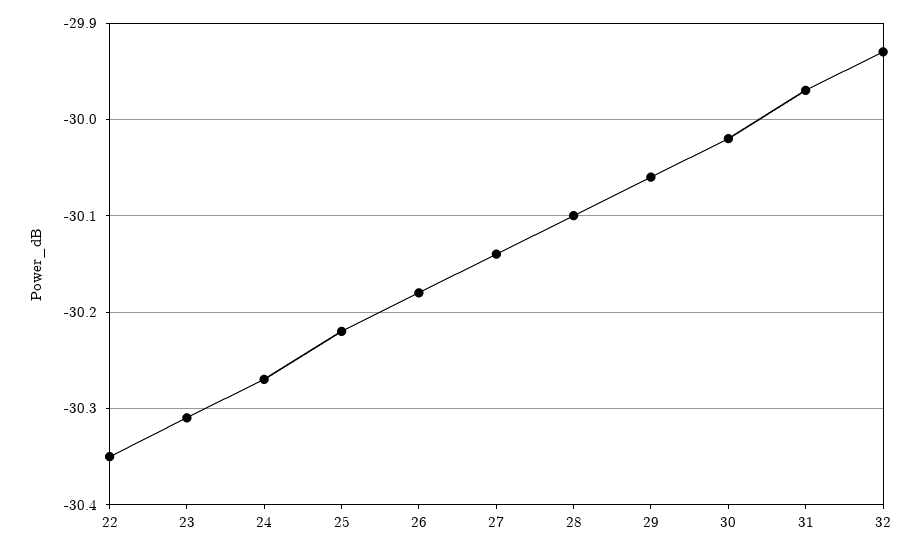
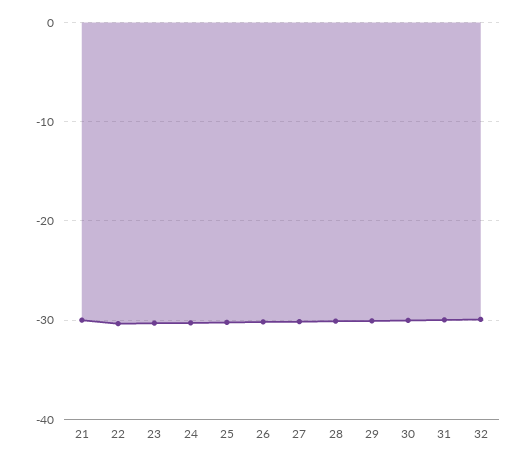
  {
    "22": -30.35,
    "23": -30.31,
    "24": -30.27,
    "25": -30.22,
    "26": -30.18,
    "27": -30.14,
    "28": -30.1,
    "29": -30.06,
    "30": -30.02,
    "31": -29.97,
-   "32": -29.93
+   "32": -29.93,
+   "21": -30
  }

